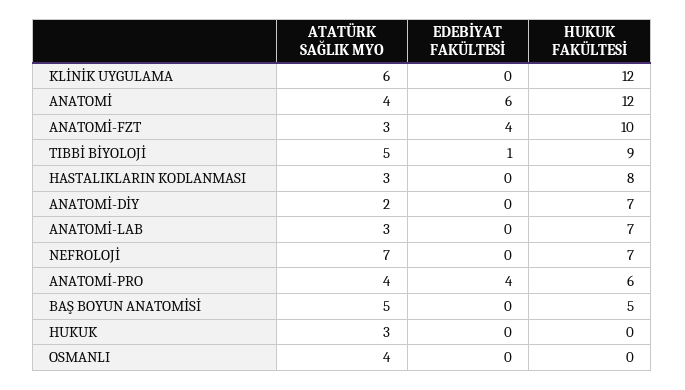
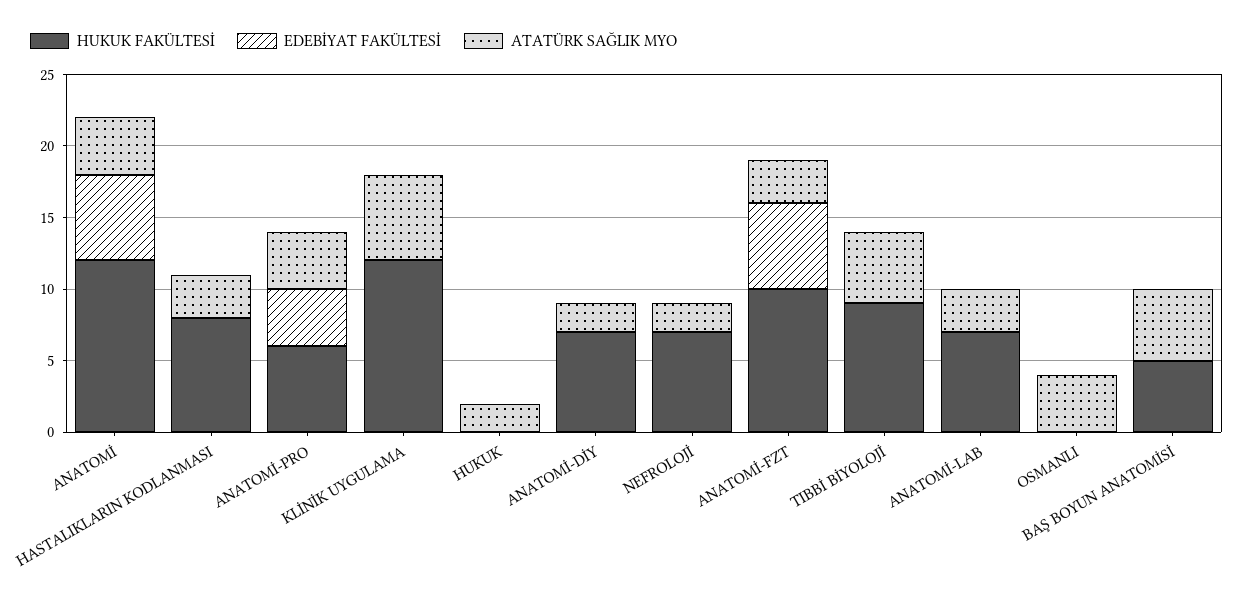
  {
    "ATATÜRK SAĞLIK MYO": {
      "KLİNİK UYGULAMA": 6,
      "ANATOMİ": 4,
      "ANATOMİ-FZT": 3,
      "TIBBİ BİYOLOJİ": 5,
      "HASTALIKLARIN KODLANMASI": 3,
      "ANATOMİ-DİY": 2,
      "ANATOMİ-LAB": 3,
-     "NEFROLOJİ": 7,
+     "NEFROLOJİ": 2,
      "ANATOMİ-PRO": 4,
      "BAŞ BOYUN ANATOMİSİ": 5,
-     "HUKUK": 3,
+     "HUKUK": 2,
      "OSMANLI": 4
    },
    "EDEBİYAT FAKÜLTESİ": {
      "KLİNİK UYGULAMA": 0,
      "ANATOMİ": 6,
-     "ANATOMİ-FZT": 4,
+     "ANATOMİ-FZT": 6,
-     "TIBBİ BİYOLOJİ": 1,
+     "TIBBİ BİYOLOJİ": 0,
      "HASTALIKLARIN KODLANMASI": 0,
      "ANATOMİ-DİY": 0,
      "ANATOMİ-LAB": 0,
      "NEFROLOJİ": 0,
      "ANATOMİ-PRO": 4,
      "BAŞ BOYUN ANATOMİSİ": 0,
      "HUKUK": 0,
      "OSMANLI": 0
    },
    "HUKUK FAKÜLTESİ": {
      "KLİNİK UYGULAMA": 12,
      "ANATOMİ": 12,
      "ANATOMİ-FZT": 10,
      "TIBBİ BİYOLOJİ": 9,
      "HASTALIKLARIN KODLANMASI": 8,
      "ANATOMİ-DİY": 7,
      "ANATOMİ-LAB": 7,
      "NEFROLOJİ": 7,
      "ANATOMİ-PRO": 6,
      "BAŞ BOYUN ANATOMİSİ": 5,
      "HUKUK": 0,
      "OSMANLI": 0
    }
  }

